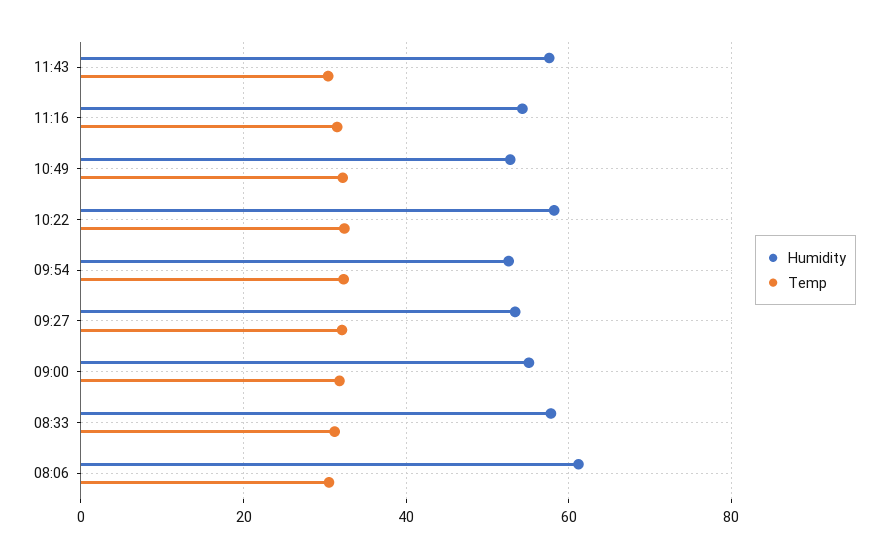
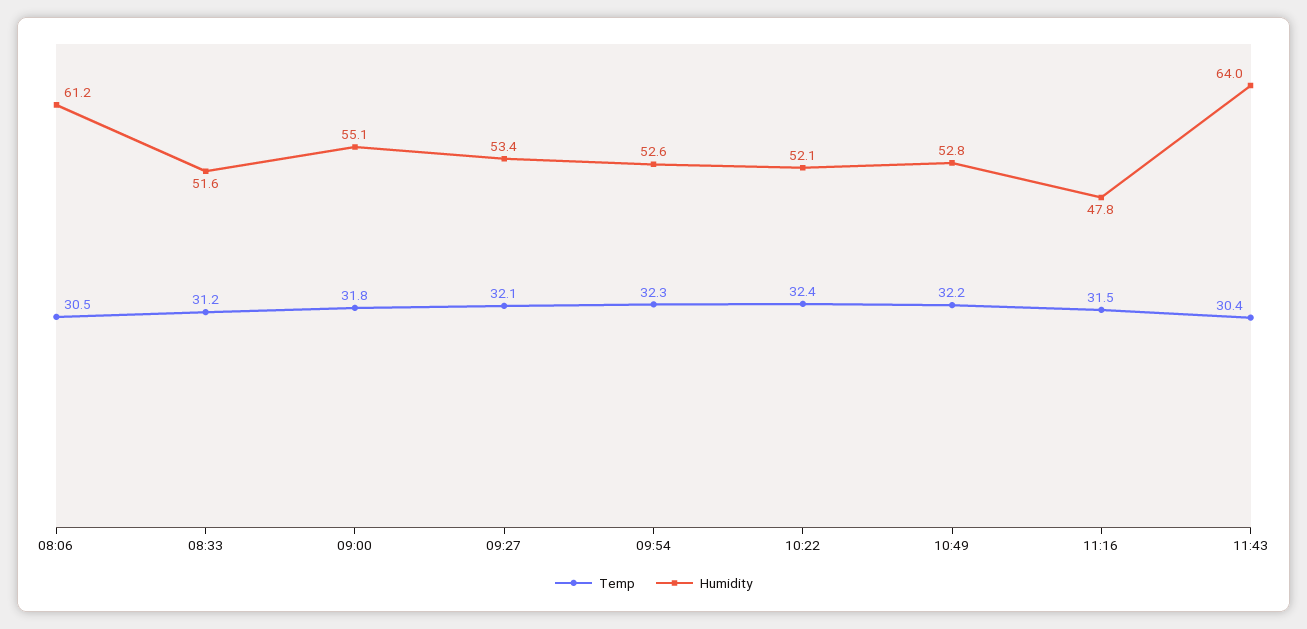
  {
    "Humidity": {
-     "11:43": 58,
+     "11:43": 64,
-     "11:16": 54,
+     "11:16": 47.8,
      "10:49": 52.8,
-     "10:22": 58,
+     "10:22": 52.1,
      "09:54": 52.6,
      "09:27": 53.4,
      "09:00": 55.1,
-     "08:33": 58,
+     "08:33": 51.6,
      "08:06": 61.2
    },
    "Temp": {
      "11:43": 30.4,
      "11:16": 31.5,
      "10:49": 32.2,
      "10:22": 32.4,
      "09:54": 32.3,
      "09:27": 32.1,
      "09:00": 31.8,
      "08:33": 31.2,
      "08:06": 30.5
    }
  }

